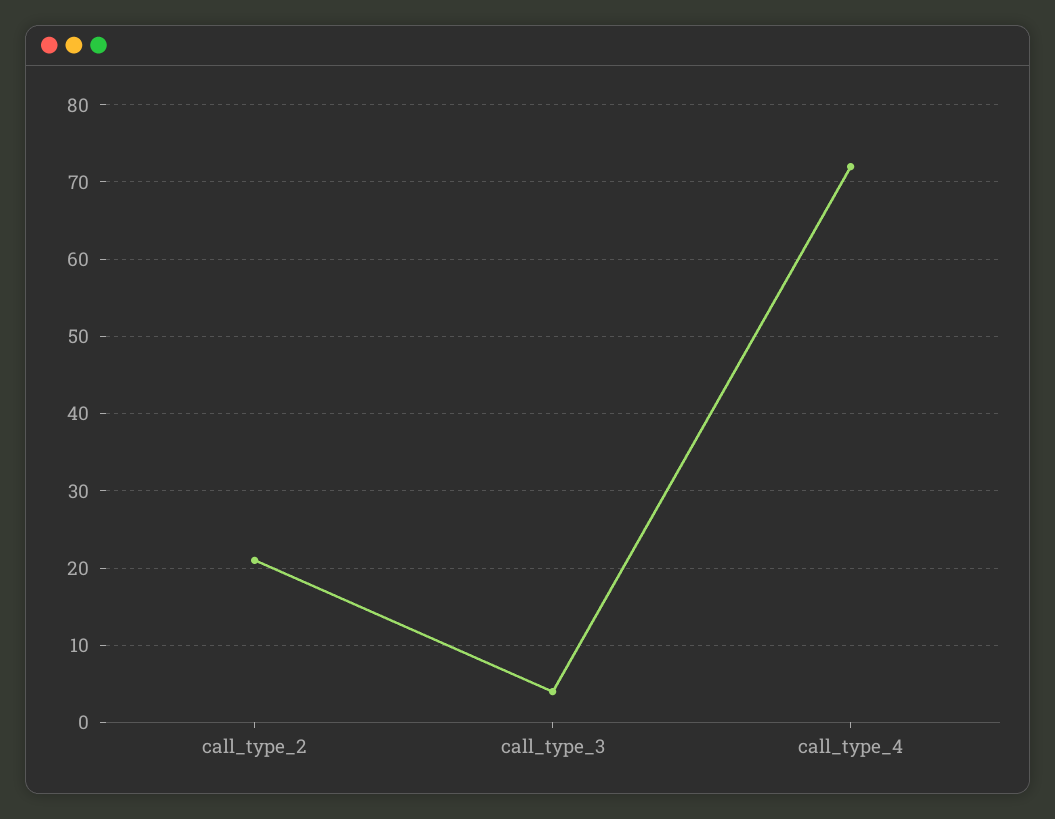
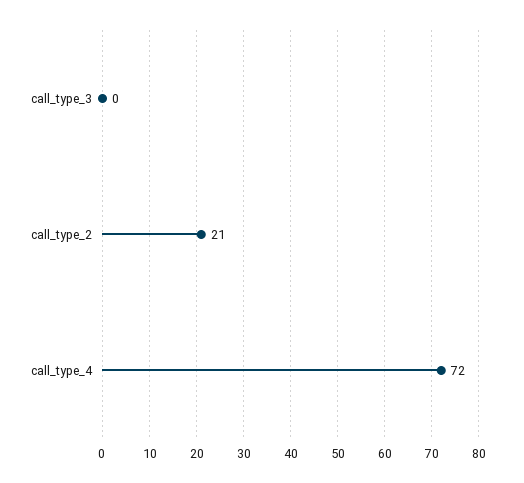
  {
    "call_type_2": 21,
-   "call_type_3": 4,
+   "call_type_3": 0,
    "call_type_4": 72
  }

